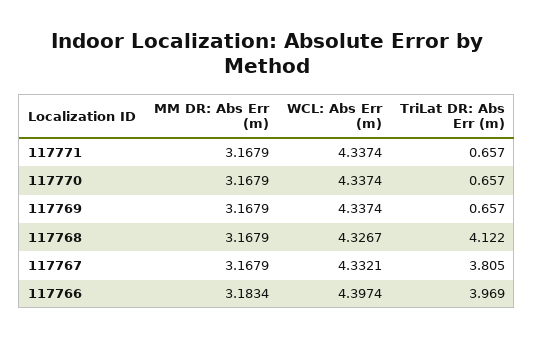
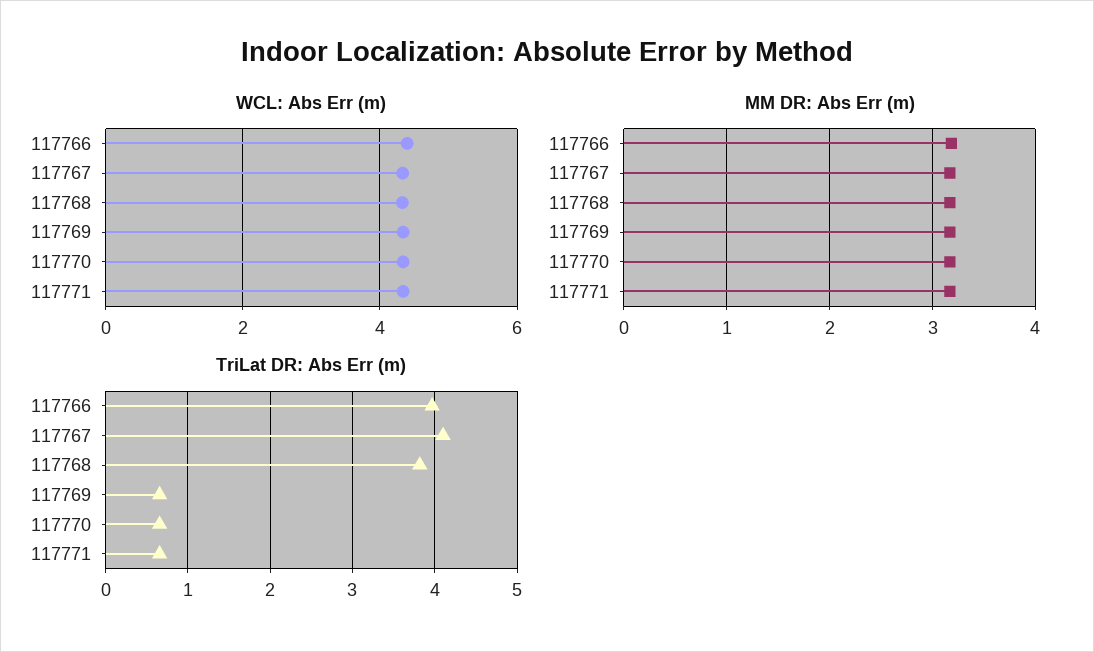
  {
    "MM DR: Abs Err (m)": {
      "117771": 3.1679,
      "117770": 3.1679,
      "117769": 3.1679,
      "117768": 3.1679,
      "117767": 3.1679,
      "117766": 3.1834
    },
    "WCL: Abs Err (m)": {
      "117771": 4.3374,
      "117770": 4.3374,
      "117769": 4.3374,
      "117768": 4.3267,
      "117767": 4.3321,
      "117766": 4.3974
    },
    "TriLat DR: Abs Err (m)": {
      "117771": 0.657,
      "117770": 0.657,
      "117769": 0.657,
-     "117768": 4.122,
+     "117768": 3.8,
-     "117767": 3.805,
+     "117767": 4.1,
      "117766": 3.969
    }
  }

